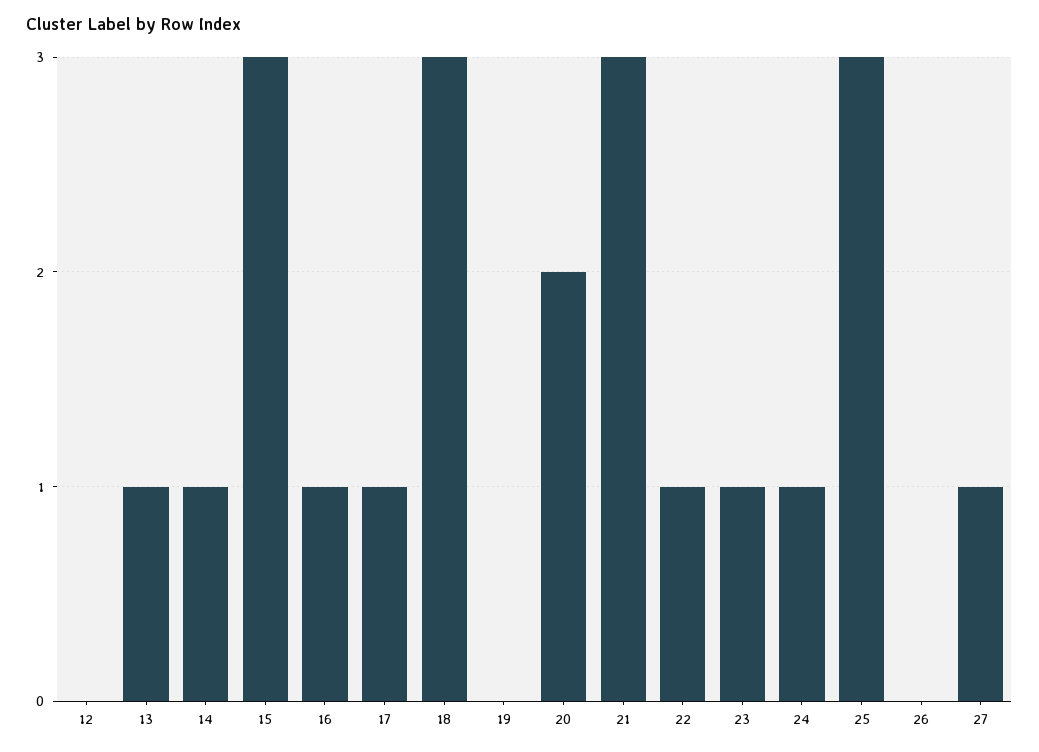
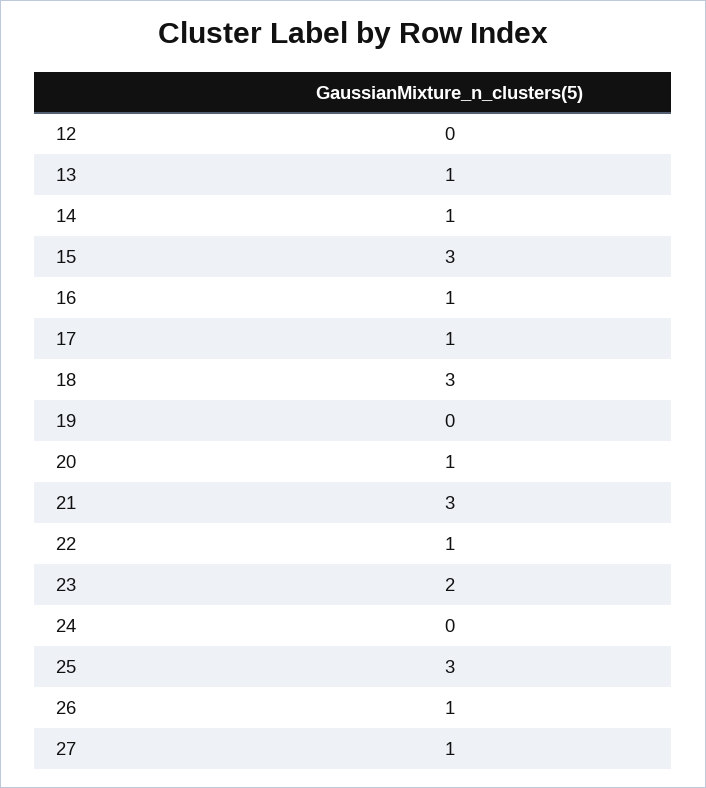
  {
    "12": 0,
    "13": 1,
    "14": 1,
    "15": 3,
    "16": 1,
    "17": 1,
    "18": 3,
    "19": 0,
-   "20": 2,
+   "20": 1,
    "21": 3,
    "22": 1,
-   "23": 1,
+   "23": 2,
-   "24": 1,
+   "24": 0,
    "25": 3,
-   "26": 0,
+   "26": 1,
    "27": 1
  }

